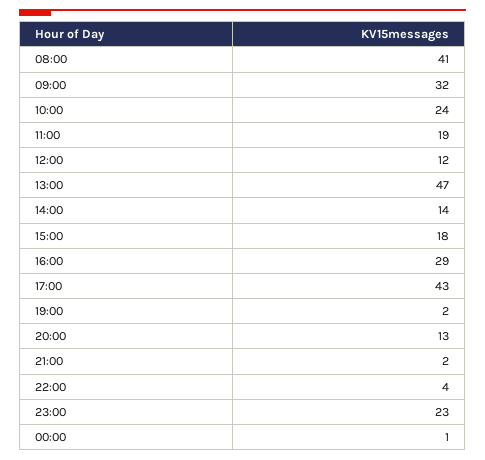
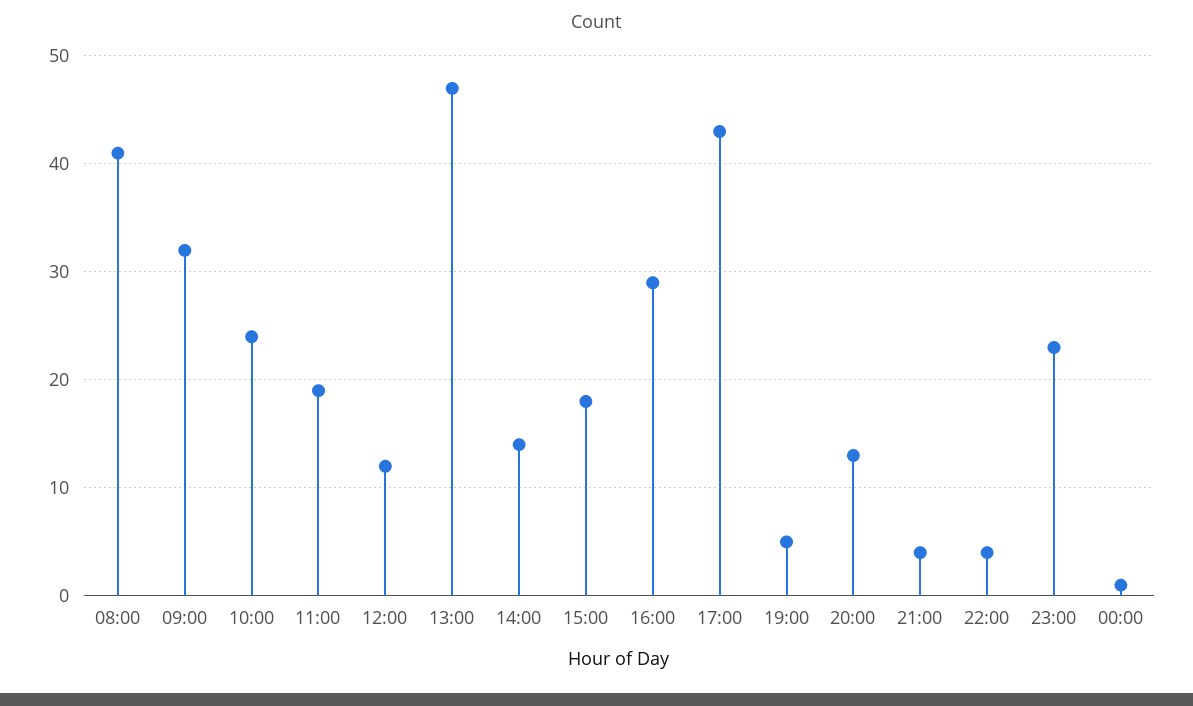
  {
    "08:00": 41,
    "09:00": 32,
    "10:00": 24,
    "11:00": 19,
    "12:00": 12,
    "13:00": 47,
    "14:00": 14,
    "15:00": 18,
    "16:00": 29,
    "17:00": 43,
-   "19:00": 2,
+   "19:00": 5,
    "20:00": 13,
-   "21:00": 2,
+   "21:00": 4,
    "22:00": 4,
    "23:00": 23,
    "00:00": 1
  }

